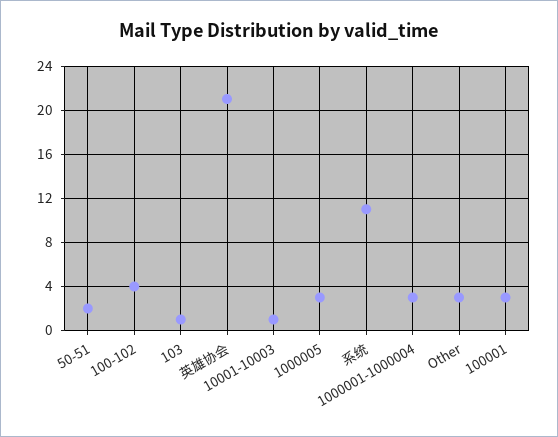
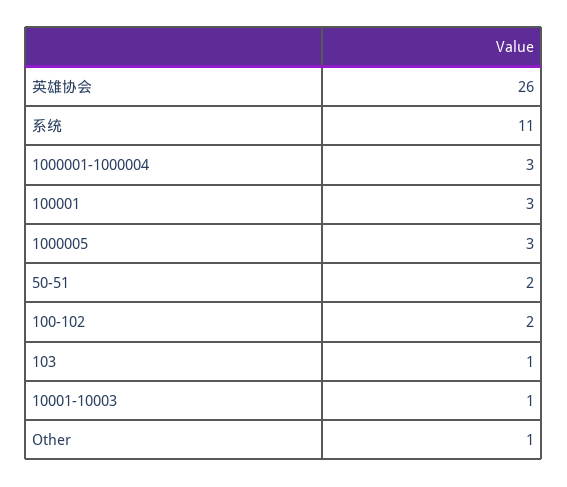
  {
    "50-51": 2,
-   "100-102": 4,
+   "100-102": 2,
    "103": 1,
-   "英雄协会": 21,
+   "英雄协会": 26,
    "10001-10003": 1,
    "1000005": 3,
    "系统": 11,
    "1000001-1000004": 3,
-   "Other": 3,
+   "Other": 1,
    "100001": 3
  }

